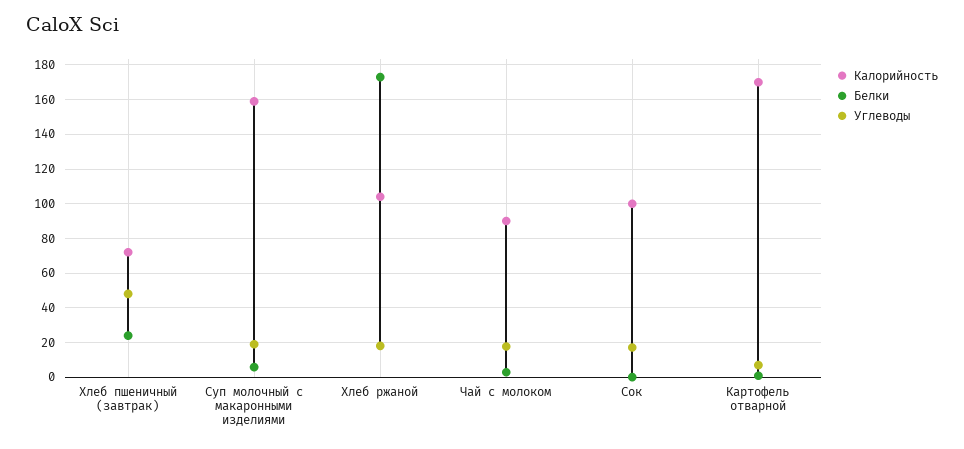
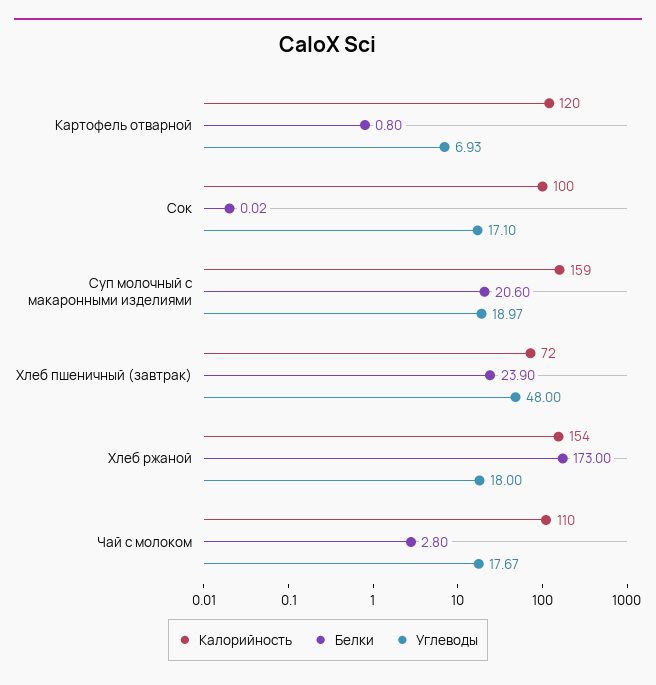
  {
    "Калорийность": {
      "Хлеб пшеничный (завтрак)": 72,
      "Суп молочный с макаронными изделиями": 159,
-     "Хлеб ржаной": 105,
+     "Хлеб ржаной": 154,
-     "Чай с молоком": 90,
+     "Чай с молоком": 110,
      "Сок": 100,
-     "Картофель отварной": 170
+     "Картофель отварной": 120
    },
    "Белки": {
      "Хлеб пшеничный (завтрак)": 23.9,
-     "Суп молочный с макаронными изделиями": 5,
+     "Суп молочный с макаронными изделиями": 20.6,
      "Хлеб ржаной": 173,
      "Чай с молоком": 2.8,
      "Сок": 0.02,
      "Картофель отварной": 0.8
    },
    "Углеводы": {
      "Хлеб пшеничный (завтрак)": 48,
      "Суп молочный с макаронными изделиями": 18.97,
      "Хлеб ржаной": 18,
      "Чай с молоком": 17.67,
      "Сок": 17.1,
      "Картофель отварной": 6.93
    }
  }

